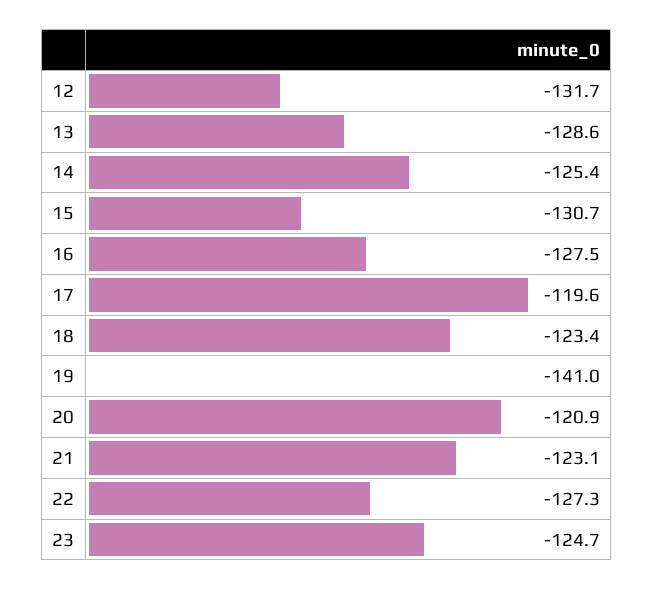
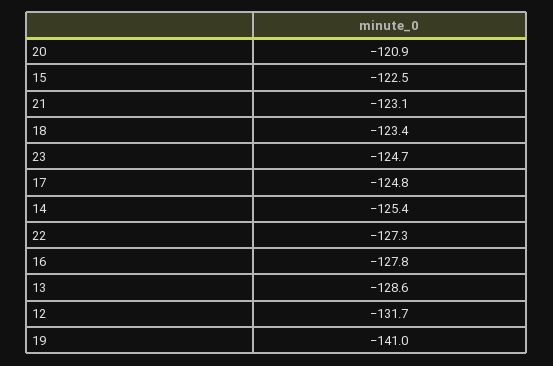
  {
    "12": -131.7,
    "13": -128.6,
    "14": -125.4,
-   "15": -130.7,
+   "15": -122.5,
-   "16": -127.5,
+   "16": -127.8,
-   "17": -119.6,
+   "17": -124.8,
    "18": -123.4,
    "19": -141,
    "20": -120.9,
    "21": -123.1,
    "22": -127.3,
    "23": -124.7
  }

